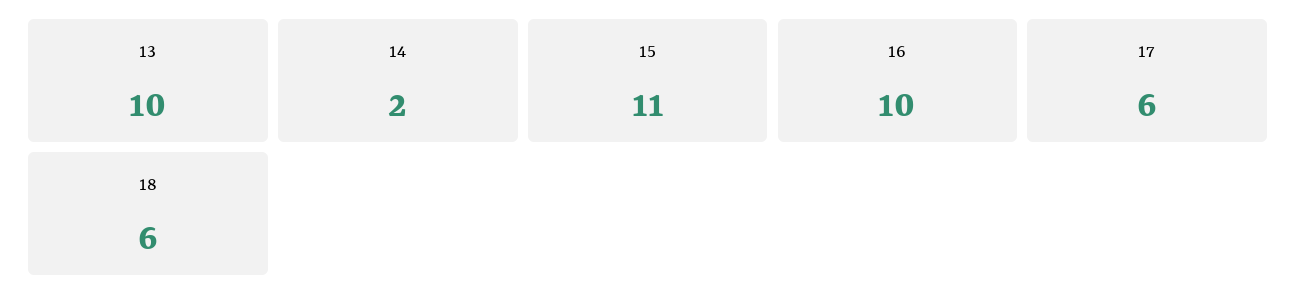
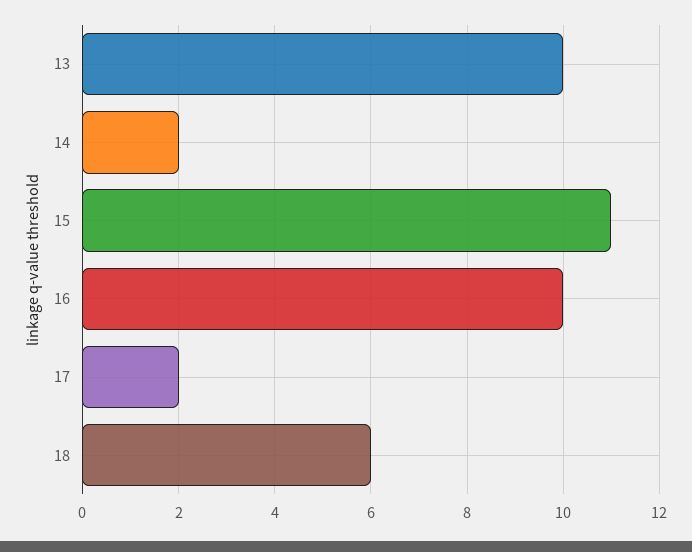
  {
    "13": 10,
    "14": 2,
    "15": 11,
    "16": 10,
-   "17": 6,
+   "17": 2,
    "18": 6
  }

